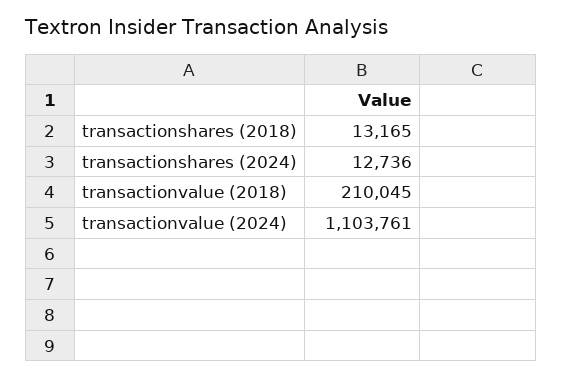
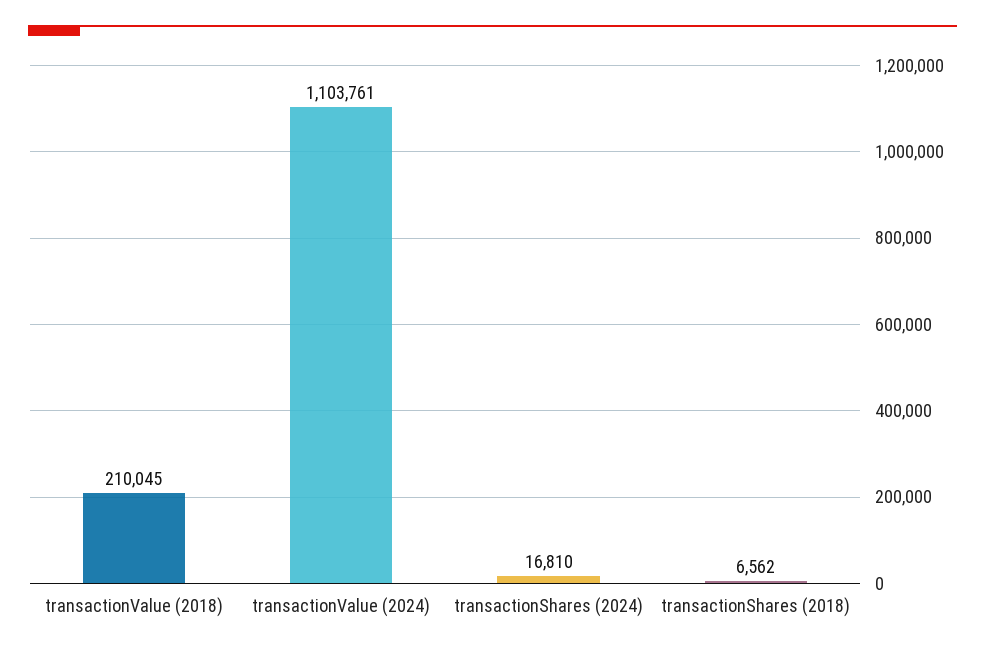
  {
-   "transactionshares (2018)": 13165,
+   "transactionshares (2018)": 6562,
-   "transactionshares (2024)": 12736,
+   "transactionshares (2024)": 16810,
    "transactionvalue (2018)": 210045,
    "transactionvalue (2024)": 1103761
  }

